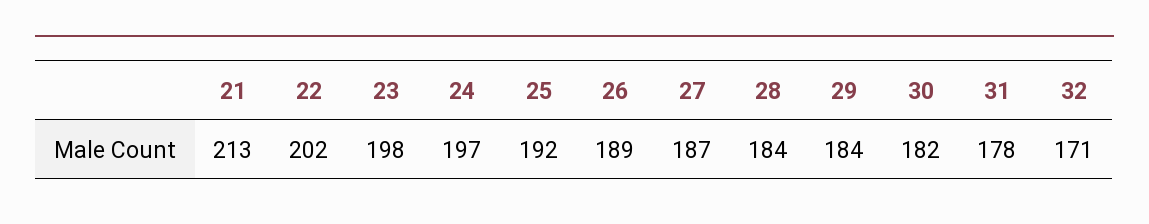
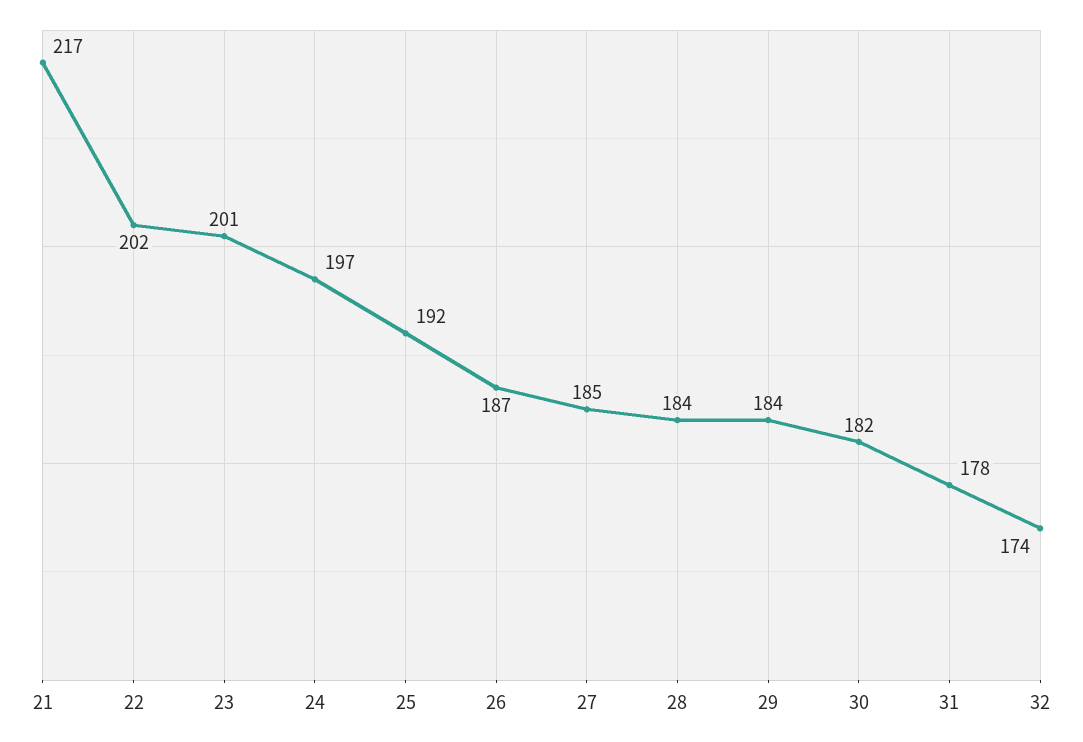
  {
-   "21": 213,
+   "21": 217,
    "22": 202,
-   "23": 198,
+   "23": 201,
    "24": 197,
    "25": 192,
-   "26": 189,
+   "26": 187,
-   "27": 187,
+   "27": 185,
    "28": 184,
    "29": 184,
    "30": 182,
    "31": 178,
-   "32": 171
+   "32": 174
  }

